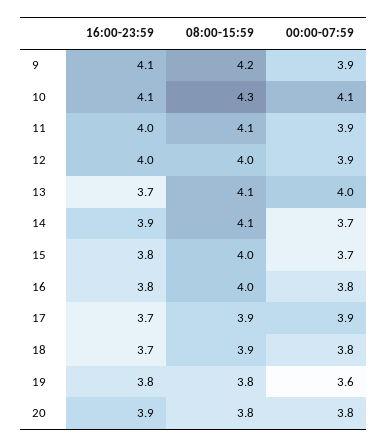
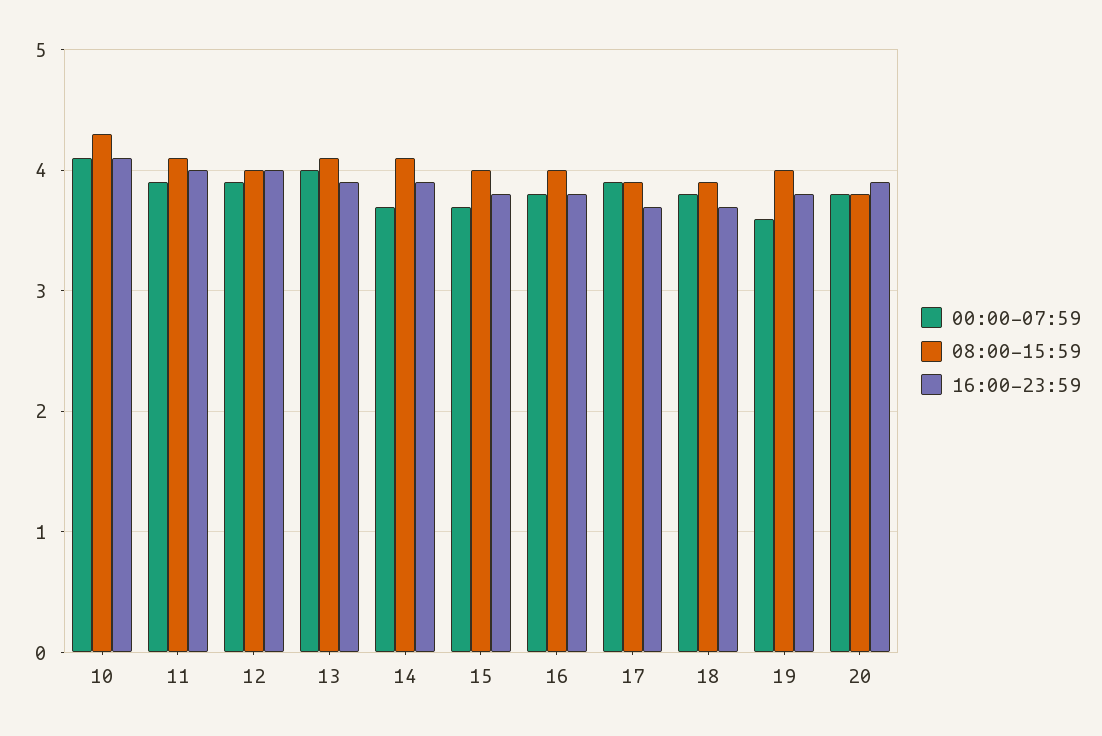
  {
    "16:00-23:59": {
-     "9": 4.1,
      "10": 4.1,
      "11": 4,
      "12": 4,
-     "13": 3.7,
+     "13": 3.9,
      "14": 3.9,
      "15": 3.8,
      "16": 3.8,
      "17": 3.7,
      "18": 3.7,
      "19": 3.8,
      "20": 3.9
    },
    "08:00-15:59": {
-     "9": 4.2,
      "10": 4.3,
      "11": 4.1,
      "12": 4,
      "13": 4.1,
      "14": 4.1,
      "15": 4,
      "16": 4,
      "17": 3.9,
      "18": 3.9,
-     "19": 3.8,
+     "19": 4,
      "20": 3.8
    },
    "00:00-07:59": {
-     "9": 3.9,
      "10": 4.1,
      "11": 3.9,
      "12": 3.9,
      "13": 4,
      "14": 3.7,
      "15": 3.7,
      "16": 3.8,
      "17": 3.9,
      "18": 3.8,
      "19": 3.6,
      "20": 3.8
    }
  }

